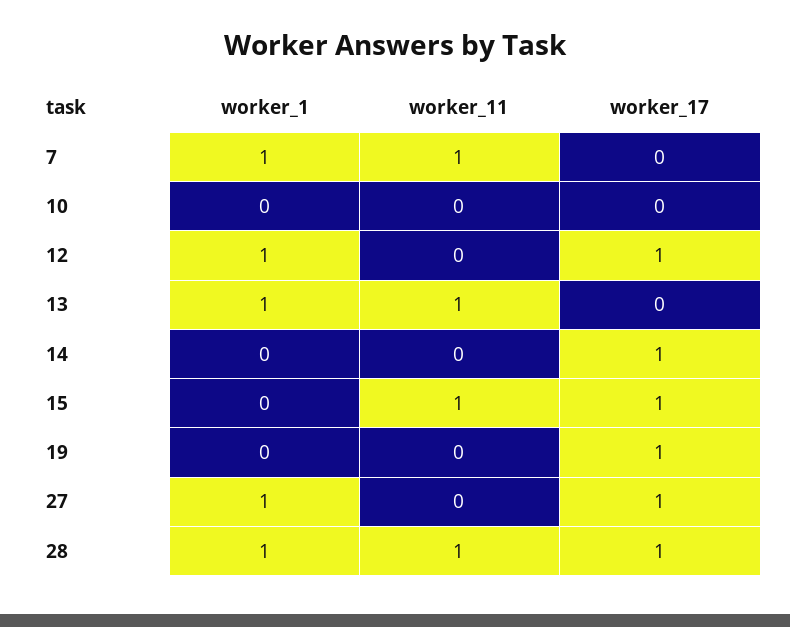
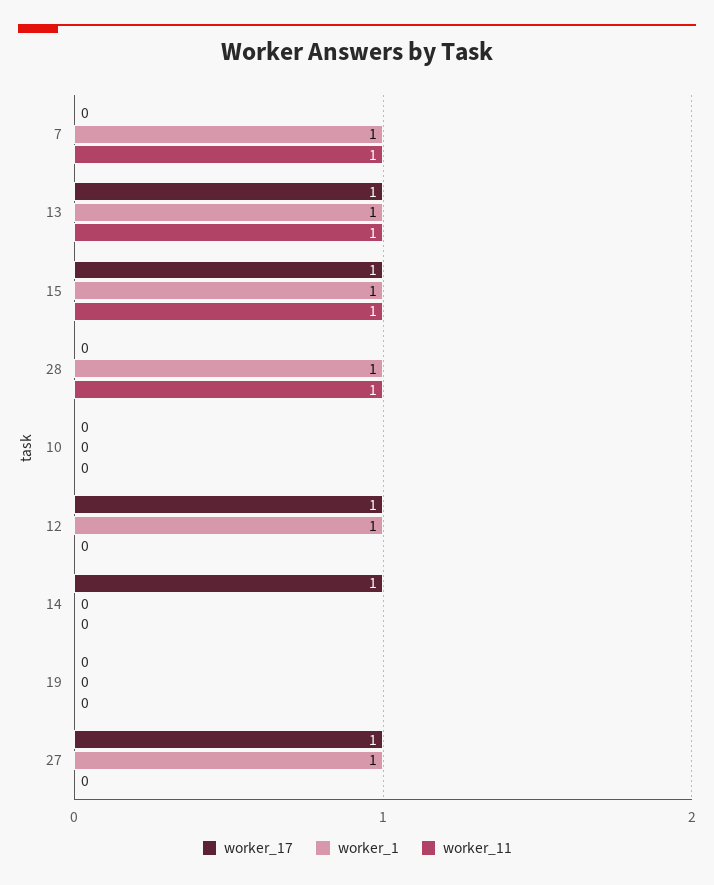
  {
    "worker_1": {
      "7": 1,
      "10": 0,
      "12": 1,
      "13": 1,
      "14": 0,
-     "15": 0,
+     "15": 1,
      "19": 0,
      "27": 1,
      "28": 1
    },
    "worker_11": {
      "7": 1,
      "10": 0,
      "12": 0,
      "13": 1,
      "14": 0,
      "15": 1,
      "19": 0,
      "27": 0,
      "28": 1
    },
    "worker_17": {
      "7": 0,
      "10": 0,
      "12": 1,
-     "13": 0,
+     "13": 1,
      "14": 1,
      "15": 1,
-     "19": 1,
+     "19": 0,
      "27": 1,
-     "28": 1
+     "28": 0
    }
  }

